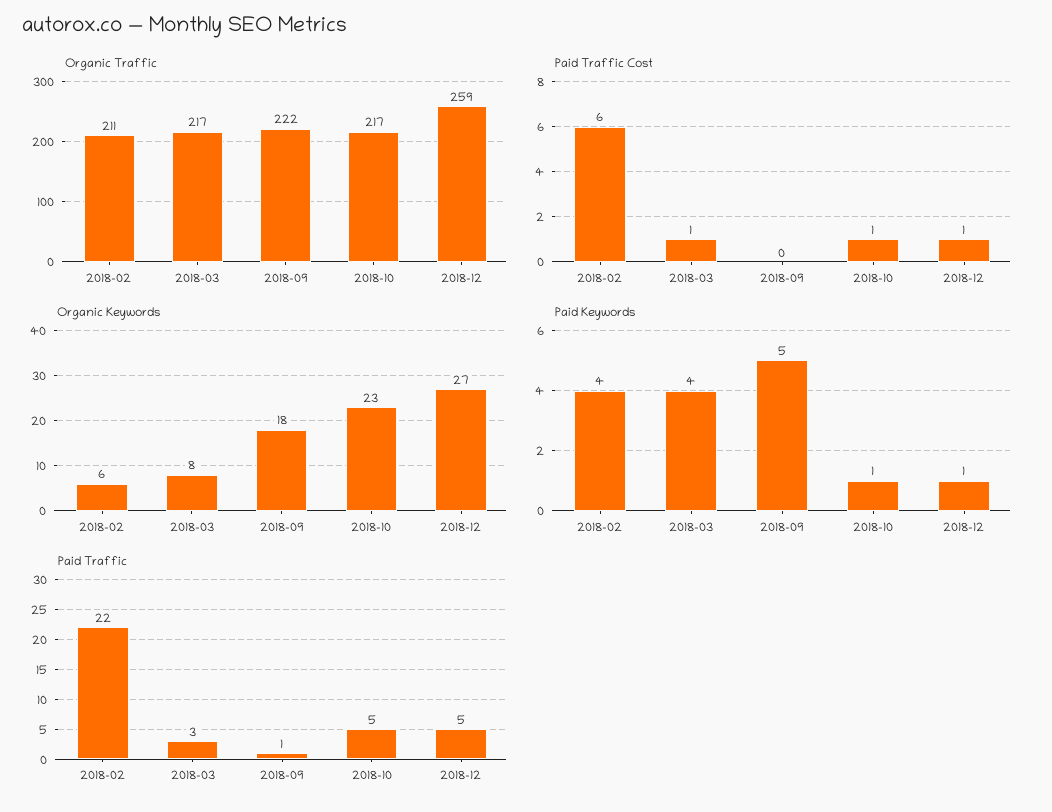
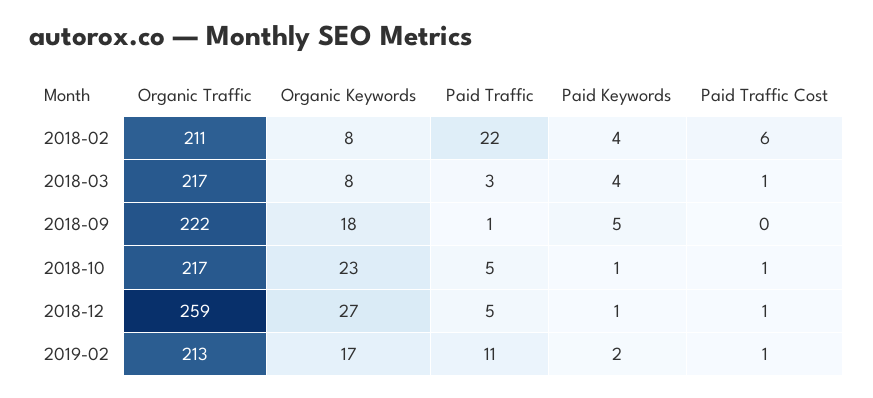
  {
    "Organic Traffic": {
      "2018-02": 211,
      "2018-03": 217,
      "2018-09": 222,
      "2018-10": 217,
-     "2018-12": 259
+     "2018-12": 259,
+     "2019-02": 213
    },
    "Paid Traffic Cost": {
      "2018-02": 6,
      "2018-03": 1,
      "2018-09": 0,
      "2018-10": 1,
-     "2018-12": 1
+     "2018-12": 1,
+     "2019-02": 1
    },
    "Organic Keywords": {
-     "2018-02": 6,
+     "2018-02": 8,
      "2018-03": 8,
      "2018-09": 18,
      "2018-10": 23,
-     "2018-12": 27
+     "2018-12": 27,
+     "2019-02": 17
    },
    "Paid Keywords": {
      "2018-02": 4,
      "2018-03": 4,
      "2018-09": 5,
      "2018-10": 1,
-     "2018-12": 1
+     "2018-12": 1,
+     "2019-02": 2
    },
    "Paid Traffic": {
      "2018-02": 22,
      "2018-03": 3,
      "2018-09": 1,
      "2018-10": 5,
-     "2018-12": 5
+     "2018-12": 5,
+     "2019-02": 11
    }
  }

